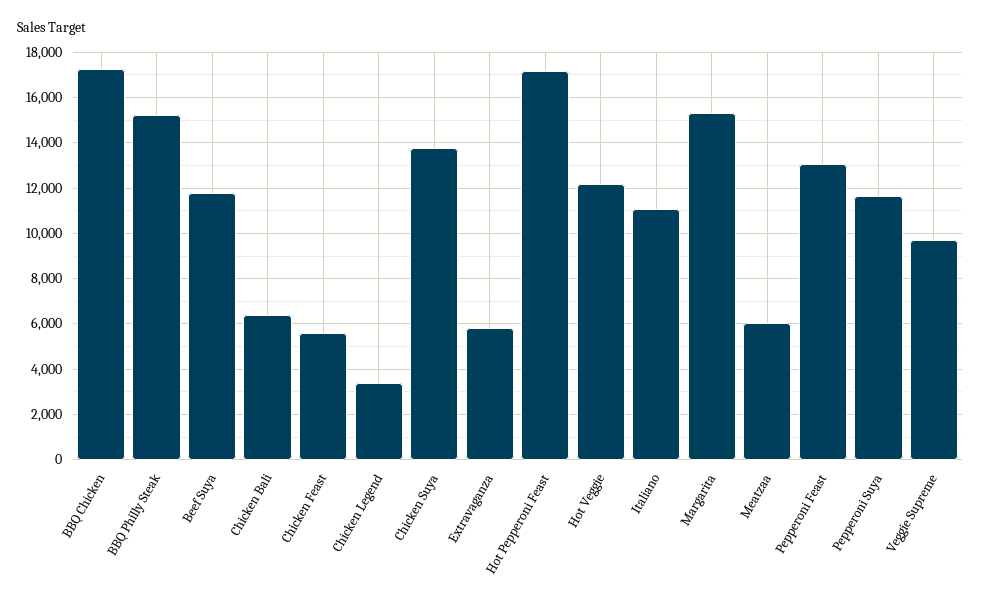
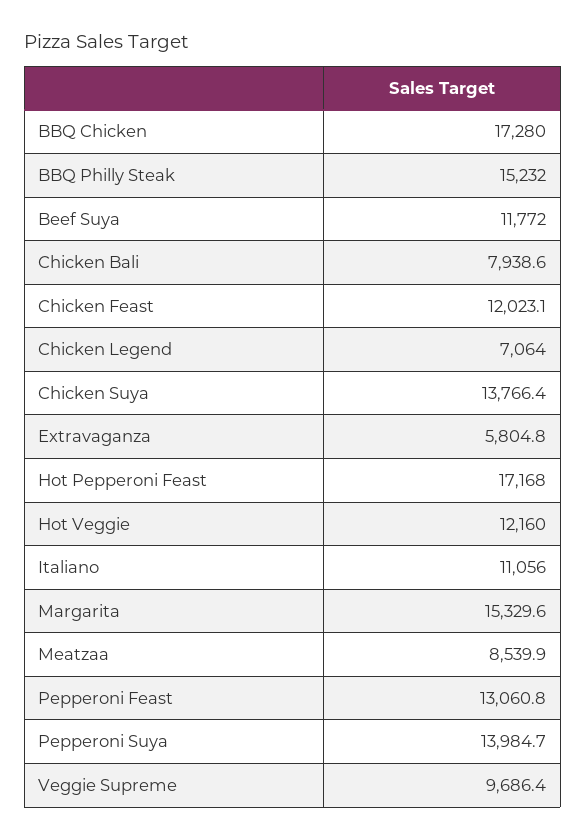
  {
    "BBQ Chicken": 17280,
    "BBQ Philly Steak": 15232,
    "Beef Suya": 11772,
-   "Chicken Bali": 6500,
+   "Chicken Bali": 7938.6,
-   "Chicken Feast": 5500,
+   "Chicken Feast": 12023.1,
-   "Chicken Legend": 3500,
+   "Chicken Legend": 7064,
    "Chicken Suya": 13766.4,
    "Extravaganza": 5804.8,
    "Hot Pepperoni Feast": 17168,
    "Hot Veggie": 12160,
    "Italiano": 11056,
    "Margarita": 15329.6,
-   "Meatzaa": 6000,
+   "Meatzaa": 8539.9,
    "Pepperoni Feast": 13060.8,
-   "Pepperoni Suya": 11500,
+   "Pepperoni Suya": 13984.7,
    "Veggie Supreme": 9686.4
  }

